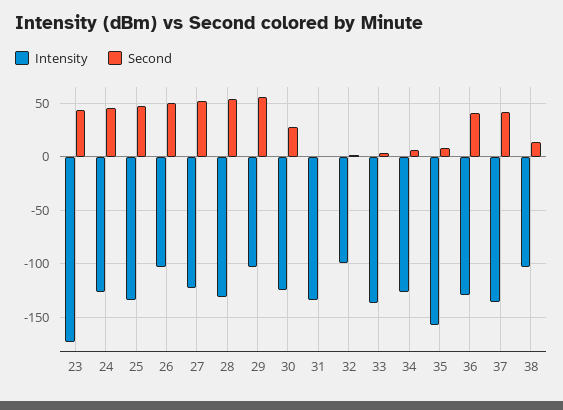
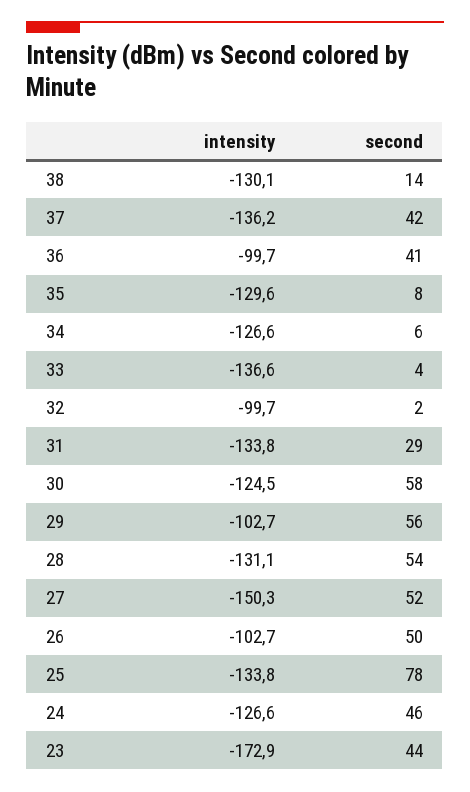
  {
    "Intensity": {
      "23": -172.9,
      "24": -126.6,
      "25": -133.8,
      "26": -102.7,
-     "27": -120,
+     "27": -150.3,
      "28": -131.1,
      "29": -102.7,
      "30": -124.5,
      "31": -133.8,
      "32": -99.7,
      "33": -136.6,
      "34": -126.6,
-     "35": -160,
+     "35": -129.6,
-     "36": -130,
+     "36": -99.7,
      "37": -136.2,
-     "38": -100
+     "38": -130.1
    },
    "Second": {
      "23": 44,
      "24": 46,
-     "25": 50,
+     "25": 78,
      "26": 50,
      "27": 52,
      "28": 54,
      "29": 56,
-     "30": 30,
+     "30": 58,
-     "31": 0,
+     "31": 29,
      "32": 2,
      "33": 4,
      "34": 6,
      "35": 8,
      "36": 41,
      "37": 42,
      "38": 14
    }
  }

